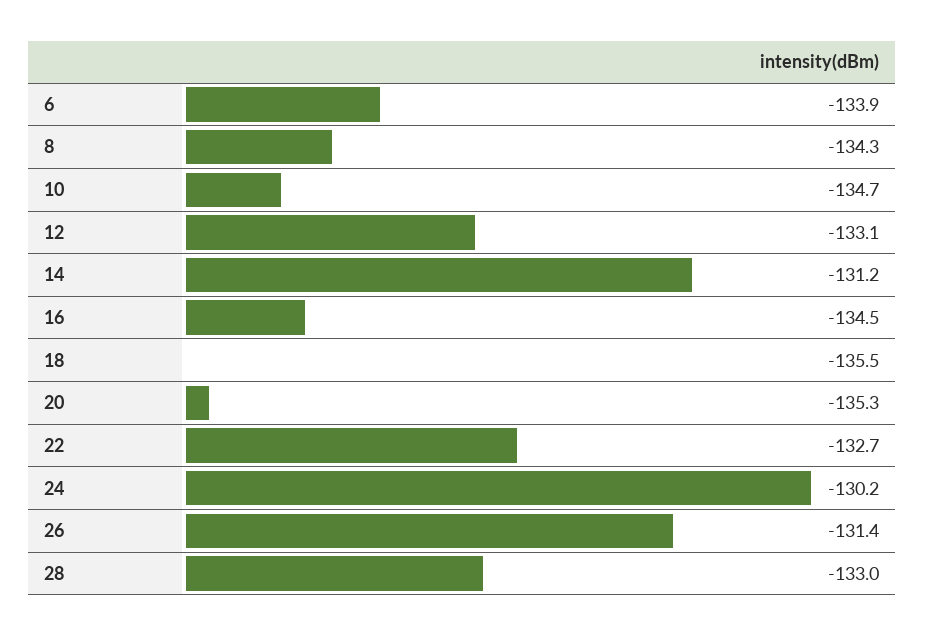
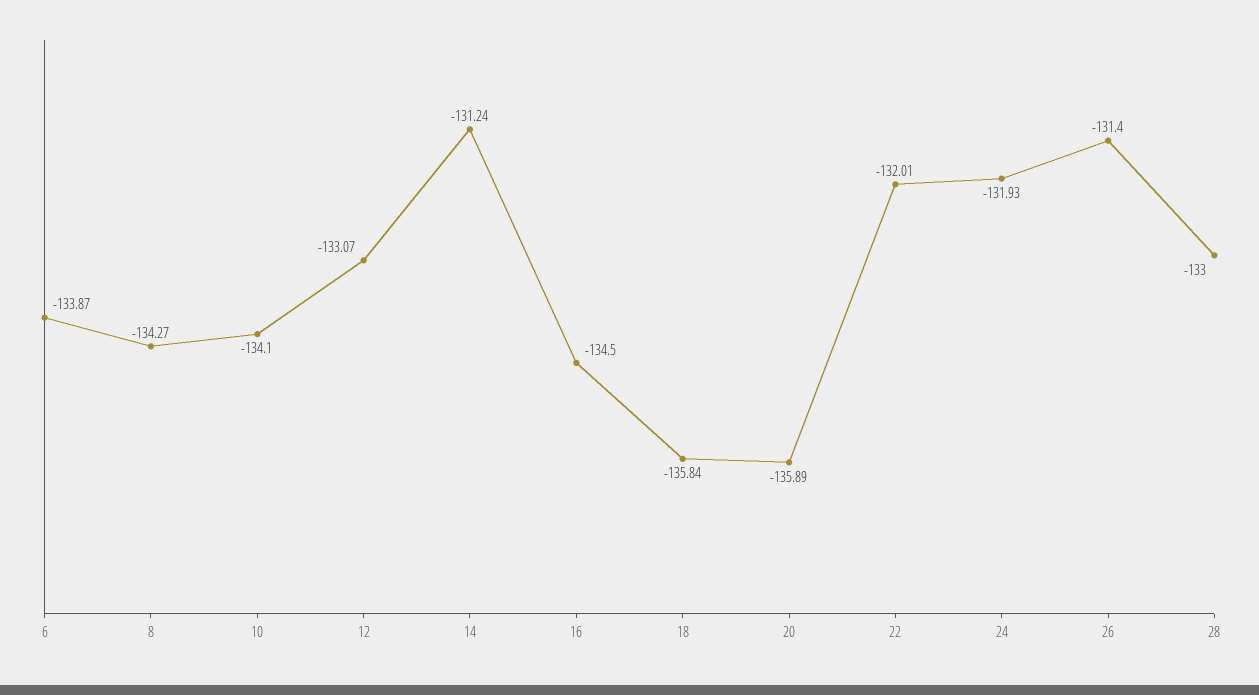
  {
    "6": -133.87,
    "8": -134.27,
-   "10": -134.7,
+   "10": -134.1,
    "12": -133.07,
    "14": -131.24,
    "16": -134.5,
-   "18": -135.5,
+   "18": -135.84,
-   "20": -135.3,
+   "20": -135.89,
-   "22": -132.7,
+   "22": -132.01,
-   "24": -130.2,
+   "24": -131.93,
    "26": -131.4,
    "28": -133
  }

